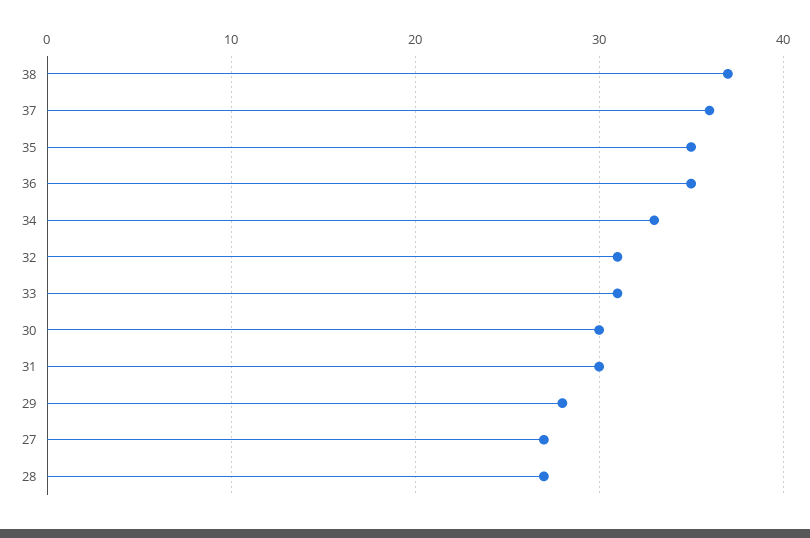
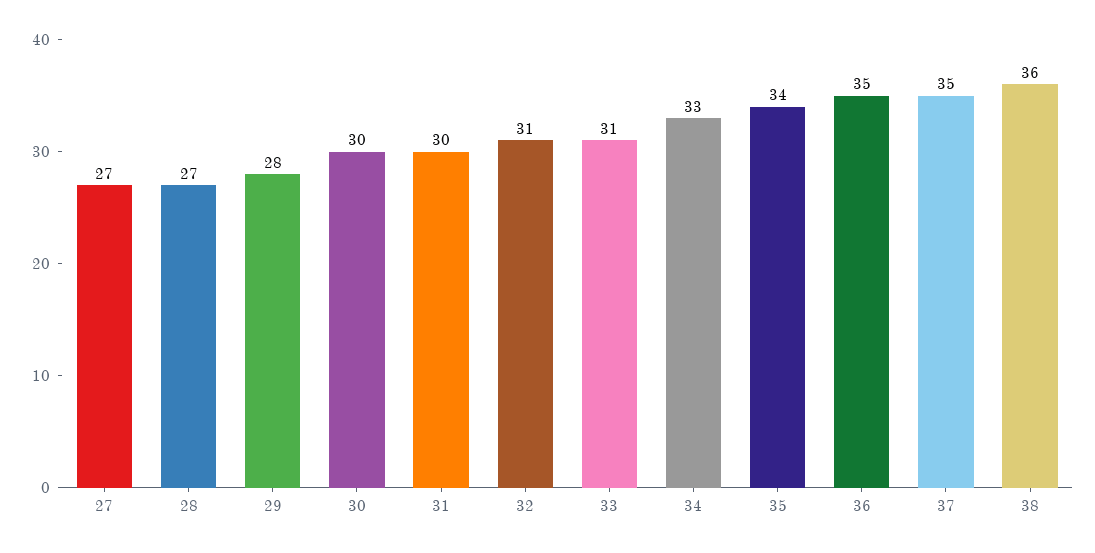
  {
-   "38": 37,
+   "38": 36,
-   "37": 36,
+   "37": 35,
-   "35": 35,
+   "35": 34,
    "36": 35,
    "34": 33,
    "32": 31,
    "33": 31,
    "30": 30,
    "31": 30,
    "29": 28,
    "27": 27,
    "28": 27
  }

